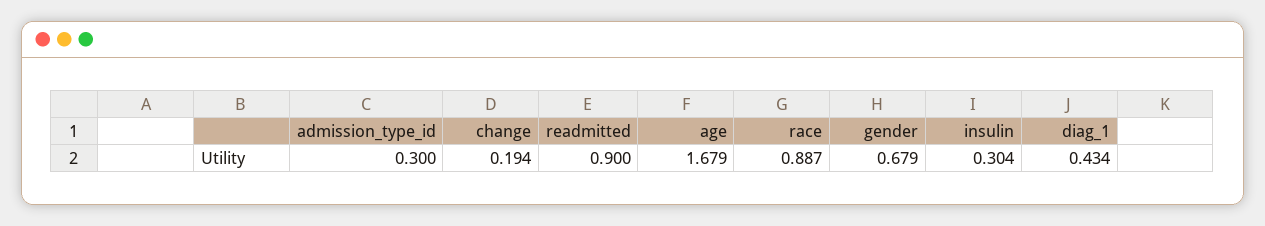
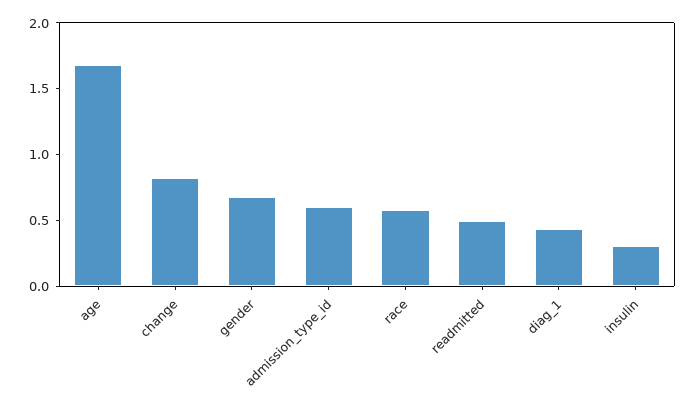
  {
-   "admission_type_id": 0.3,
+   "admission_type_id": 0.6,
-   "change": 0.194,
+   "change": 0.8,
-   "readmitted": 0.9,
+   "readmitted": 0.5,
    "age": 1.679,
-   "race": 0.887,
+   "race": 0.6,
    "gender": 0.679,
    "insulin": 0.304,
    "diag_1": 0.434
  }

